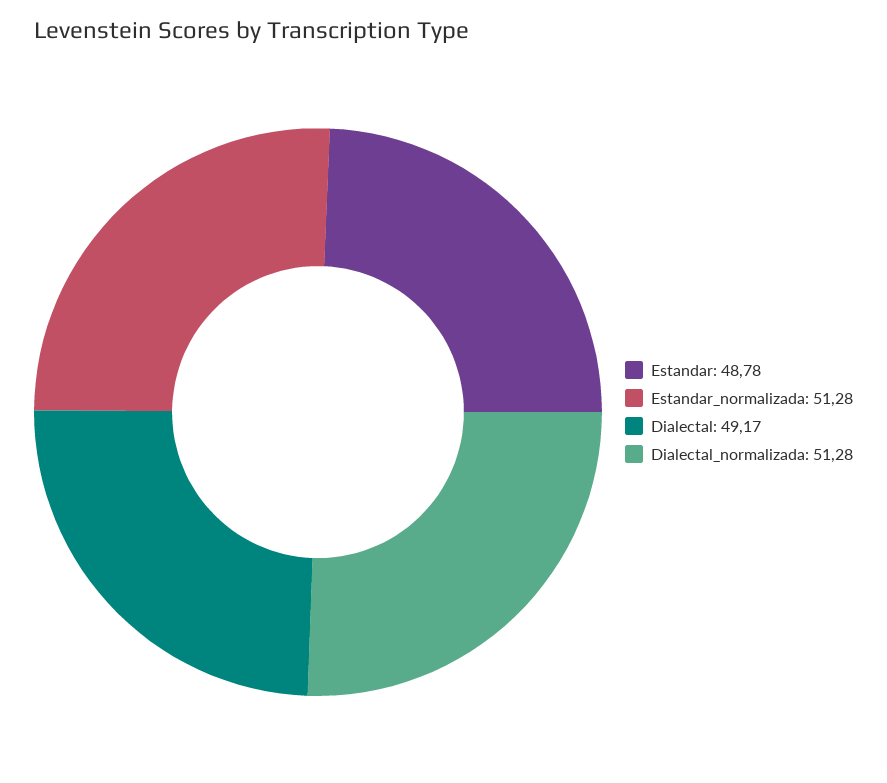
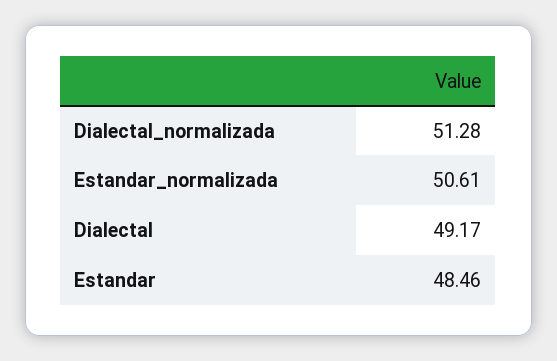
  {
-   "Estandar": 48.78,
+   "Estandar": 48.46,
-   "Estandar_normalizada": 51.28,
+   "Estandar_normalizada": 50.61,
    "Dialectal": 49.17,
    "Dialectal_normalizada": 51.28
  }

